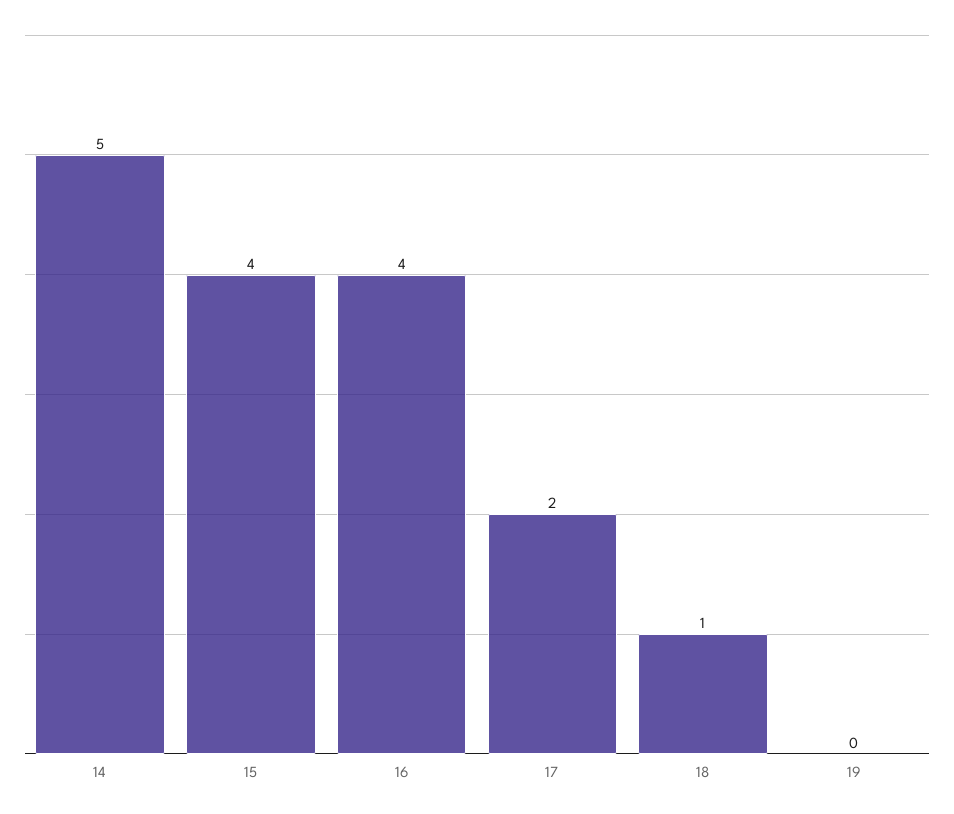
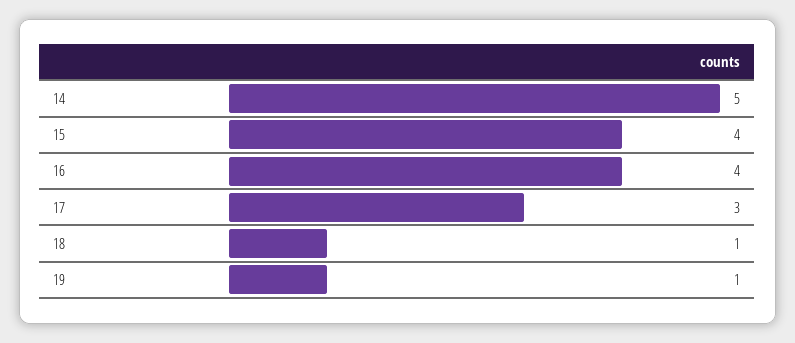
  {
    "14": 5,
    "15": 4,
    "16": 4,
-   "17": 2,
+   "17": 3,
    "18": 1,
-   "19": 0
+   "19": 1
  }

